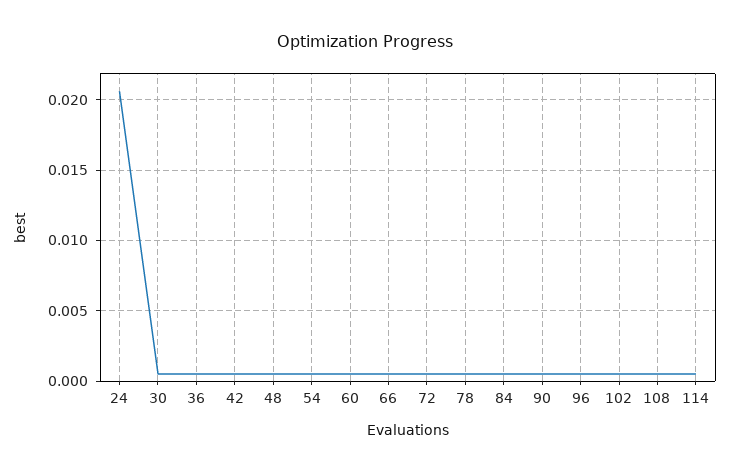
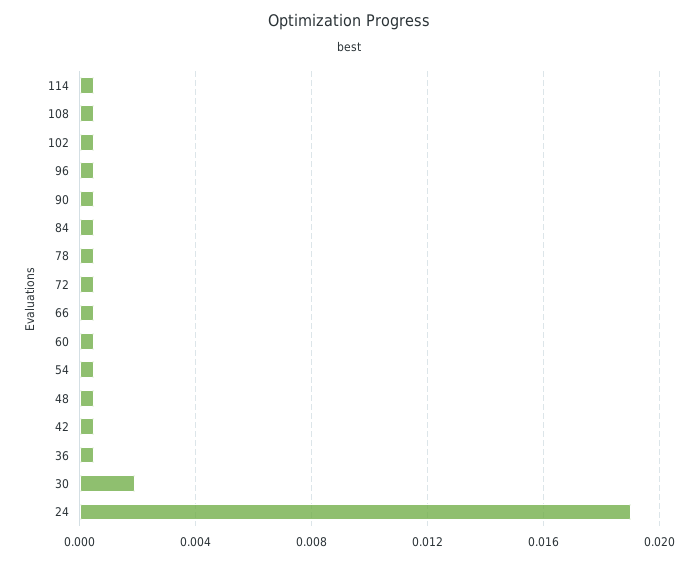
  {
-   "24": 0.0205,
+   "24": 0.019,
-   "30": 0.0005,
+   "30": 0.002,
    "36": 0.0005,
    "42": 0.0005,
    "48": 0.0005,
    "54": 0.0005,
    "60": 0.0005,
    "66": 0.0005,
    "72": 0.0005,
    "78": 0.0005,
    "84": 0.0005,
    "90": 0.0005,
    "96": 0.0005,
    "102": 0.0005,
    "108": 0.0005,
    "114": 0.0005
  }

